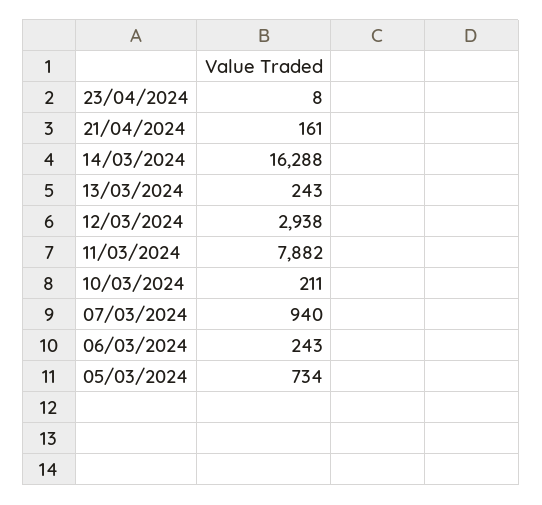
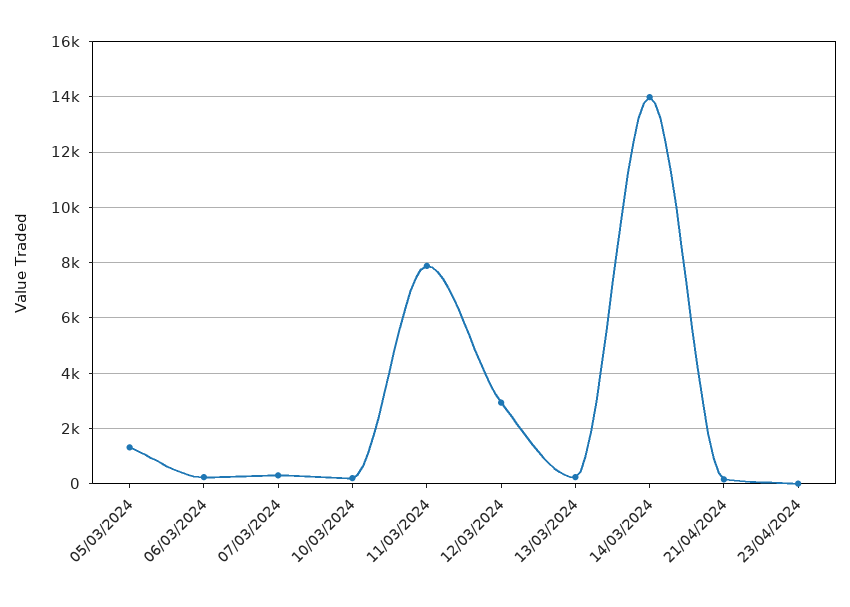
  {
    "23/04/2024": 8,
    "21/04/2024": 161,
-   "14/03/2024": 16288,
+   "14/03/2024": 14000,
    "13/03/2024": 243,
    "12/03/2024": 2938,
    "11/03/2024": 7882,
    "10/03/2024": 211,
-   "07/03/2024": 940,
+   "07/03/2024": 250,
    "06/03/2024": 243,
-   "05/03/2024": 734
+   "05/03/2024": 1250
  }

